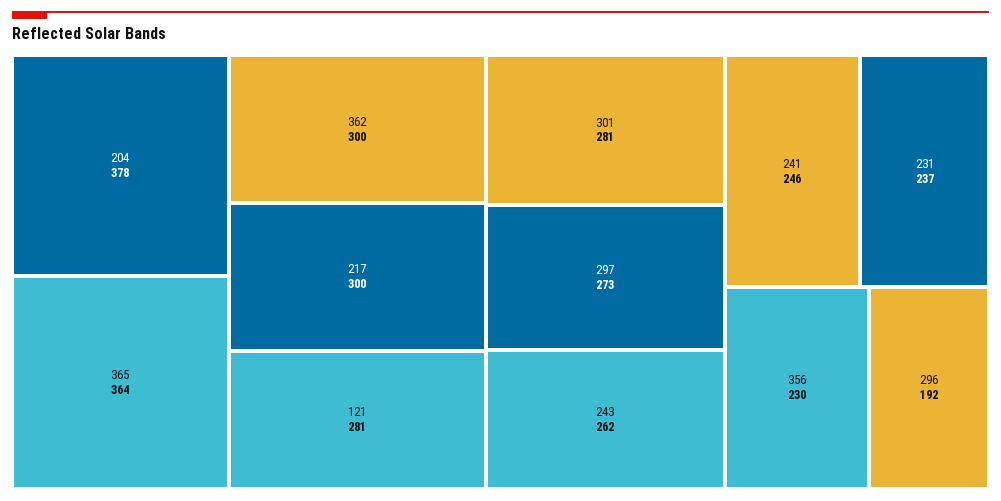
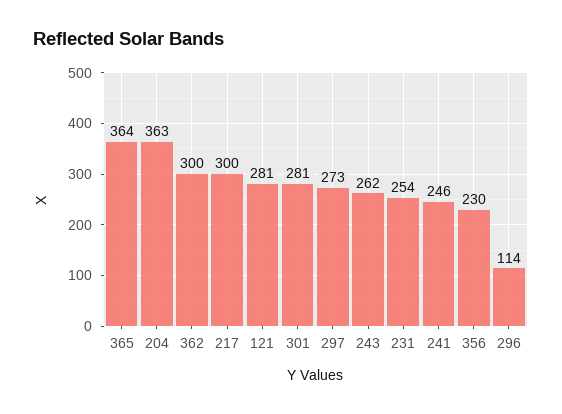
  {
-   "204": 378,
+   "204": 363,
    "365": 364,
    "362": 300,
    "217": 300,
    "121": 281,
    "301": 281,
    "297": 273,
    "243": 262,
    "241": 246,
-   "231": 237,
+   "231": 254,
    "356": 230,
-   "296": 192
+   "296": 114
  }

